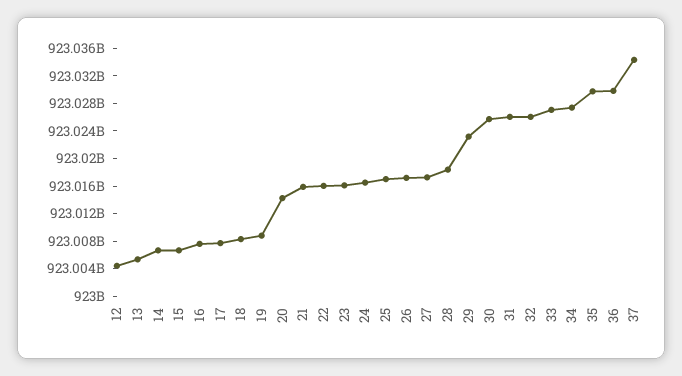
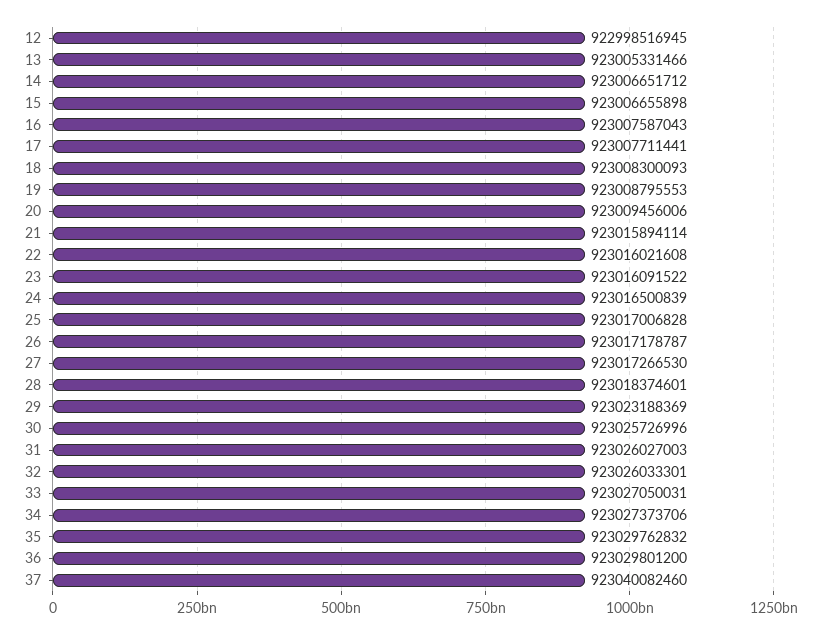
  {
-   "12": 923004000000,
+   "12": 922998516945,
    "13": 923005331466,
    "14": 923006651712,
    "15": 923006655898,
    "16": 923007587043,
    "17": 923007711441,
    "18": 923008300093,
    "19": 923008795553,
-   "20": 923014000000,
+   "20": 923009456006,
    "21": 923015894114,
    "22": 923016021608,
    "23": 923016091522,
    "24": 923016500839,
    "25": 923017006828,
    "26": 923017178787,
    "27": 923017266530,
    "28": 923018374601,
    "29": 923023188369,
    "30": 923025726996,
    "31": 923026027003,
    "32": 923026033301,
    "33": 923027050031,
    "34": 923027373706,
    "35": 923029762832,
    "36": 923029801200,
-   "37": 923034000000
+   "37": 923040082460
  }

